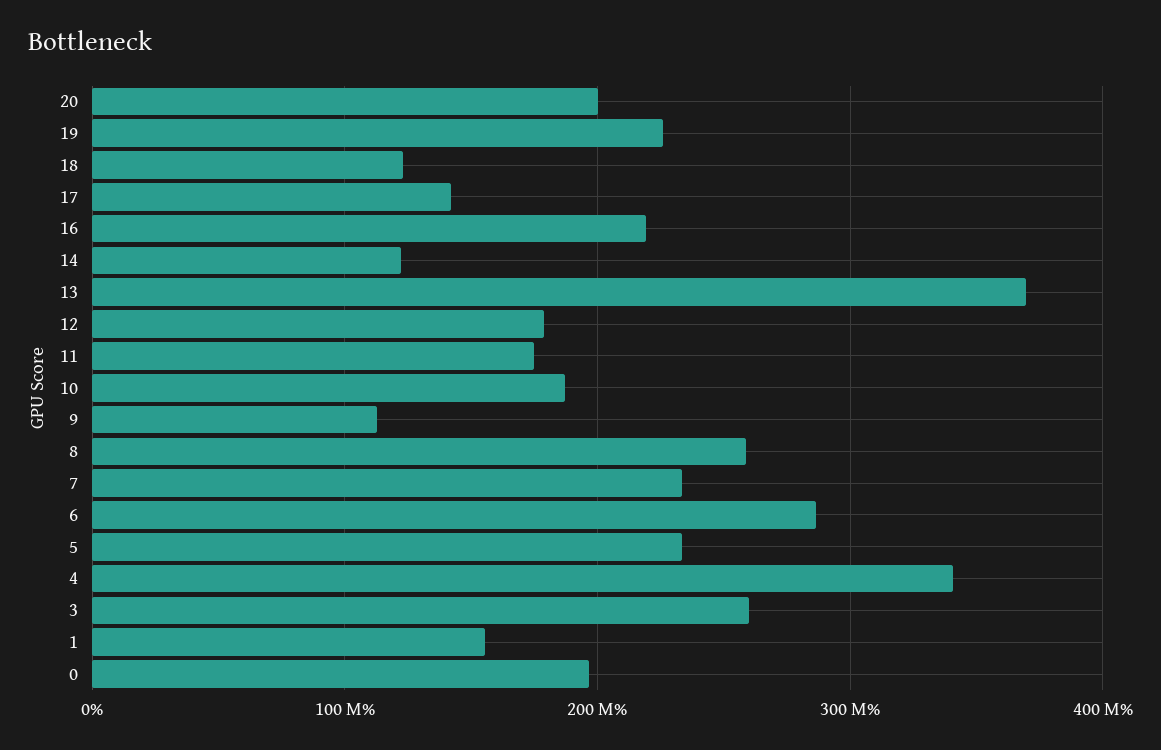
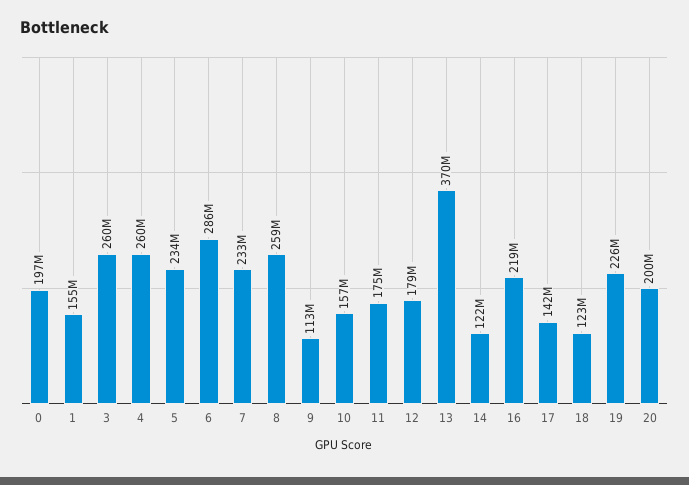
  {
    "20": 200000000,
    "19": 226000000,
    "18": 123000000,
    "17": 142000000,
    "16": 219000000,
    "14": 122000000,
    "13": 370000000,
    "12": 179000000,
    "11": 175000000,
-   "10": 190000000,
+   "10": 157000000,
    "9": 113000000,
    "8": 259000000,
    "7": 233000000,
    "6": 286000000,
    "5": 234000000,
-   "4": 340000000,
+   "4": 260000000,
    "3": 260000000,
    "1": 155000000,
    "0": 197000000
  }

